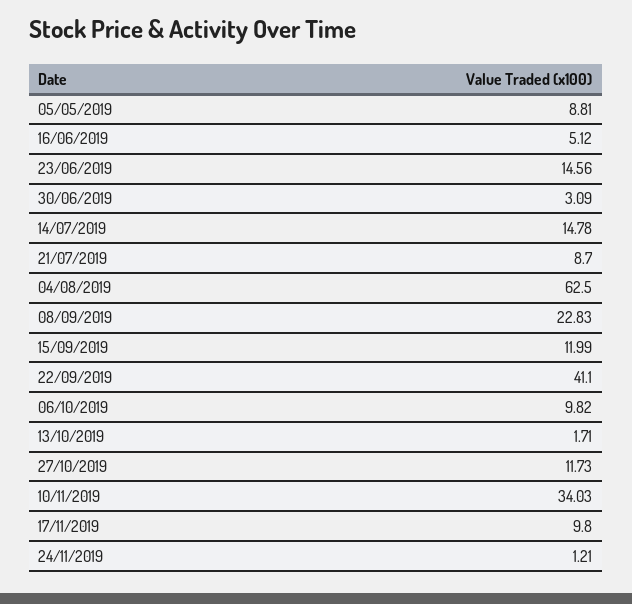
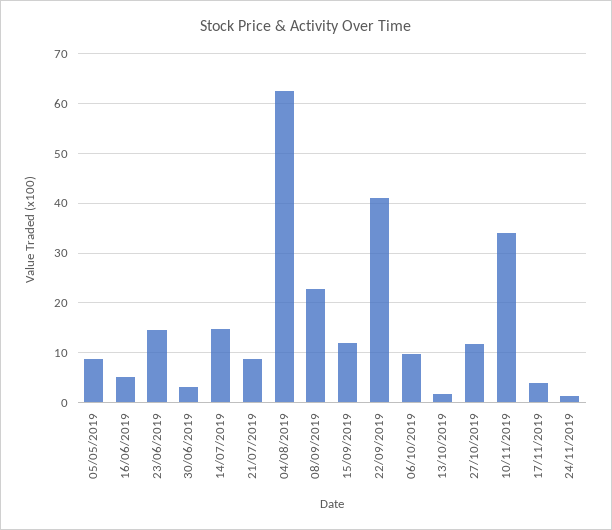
  {
    "05/05/2019": 8.81,
    "16/06/2019": 5.12,
    "23/06/2019": 14.56,
    "30/06/2019": 3.09,
    "14/07/2019": 14.78,
    "21/07/2019": 8.7,
    "04/08/2019": 62.5,
    "08/09/2019": 22.83,
    "15/09/2019": 11.99,
    "22/09/2019": 41.1,
    "06/10/2019": 9.82,
    "13/10/2019": 1.71,
    "27/10/2019": 11.73,
    "10/11/2019": 34.03,
-   "17/11/2019": 9.8,
+   "17/11/2019": 4,
    "24/11/2019": 1.21
  }

